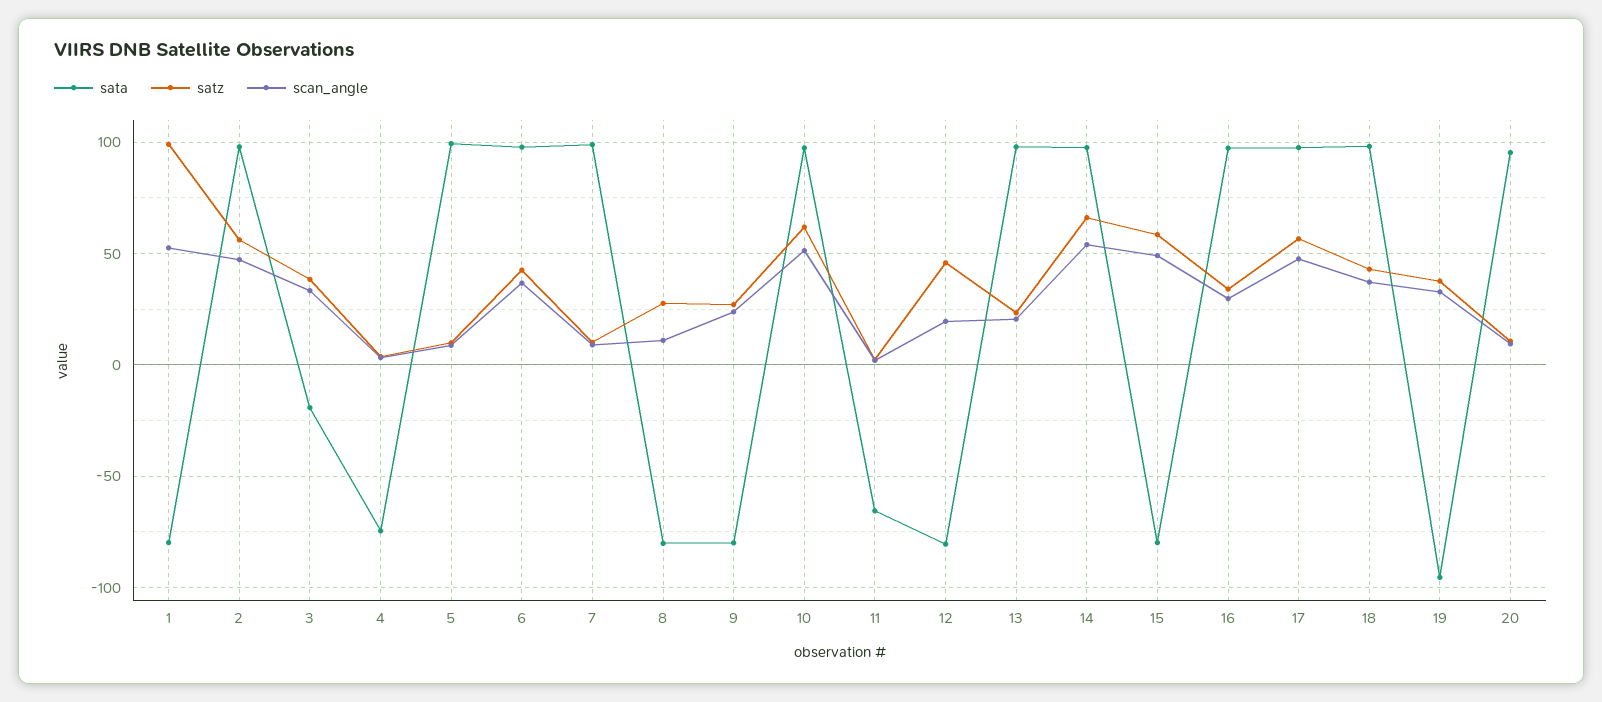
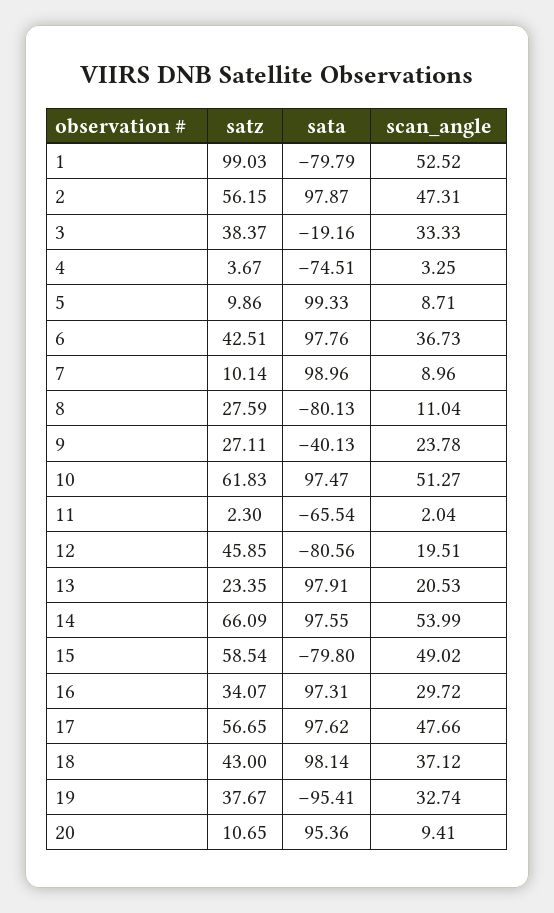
  {
    "sata": {
      "1": -79.79,
      "2": 97.87,
      "3": -19.16,
      "4": -74.51,
      "5": 99.33,
      "6": 97.76,
      "7": 98.96,
      "8": -80.13,
-     "9": -80,
+     "9": -40.13,
      "10": 97.47,
      "11": -65.54,
      "12": -80.56,
      "13": 97.91,
      "14": 97.55,
      "15": -79.8,
      "16": 97.31,
      "17": 97.62,
      "18": 98.14,
      "19": -95.41,
      "20": 95.36
    },
    "satz": {
      "1": 99.03,
      "2": 56.15,
      "3": 38.37,
      "4": 3.67,
      "5": 9.86,
      "6": 42.51,
      "7": 10.14,
      "8": 27.59,
      "9": 27.11,
      "10": 61.83,
      "11": 2.3,
      "12": 45.85,
      "13": 23.35,
      "14": 66.09,
      "15": 58.54,
      "16": 34.07,
      "17": 56.65,
      "18": 43,
      "19": 37.67,
      "20": 10.65
    },
    "scan_angle": {
      "1": 52.52,
      "2": 47.31,
      "3": 33.33,
      "4": 3.25,
      "5": 8.71,
      "6": 36.73,
      "7": 8.96,
      "8": 11.04,
      "9": 23.78,
      "10": 51.27,
      "11": 2.04,
      "12": 19.51,
      "13": 20.53,
      "14": 53.99,
      "15": 49.02,
      "16": 29.72,
      "17": 47.66,
      "18": 37.12,
      "19": 32.74,
      "20": 9.41
    }
  }

